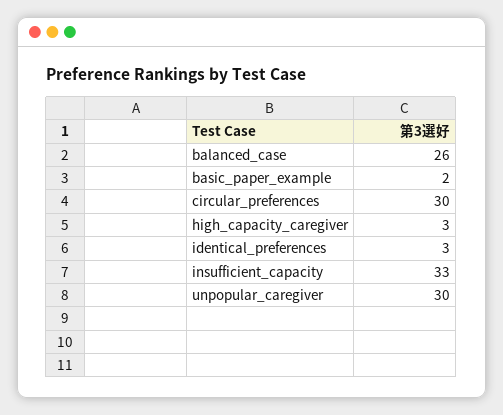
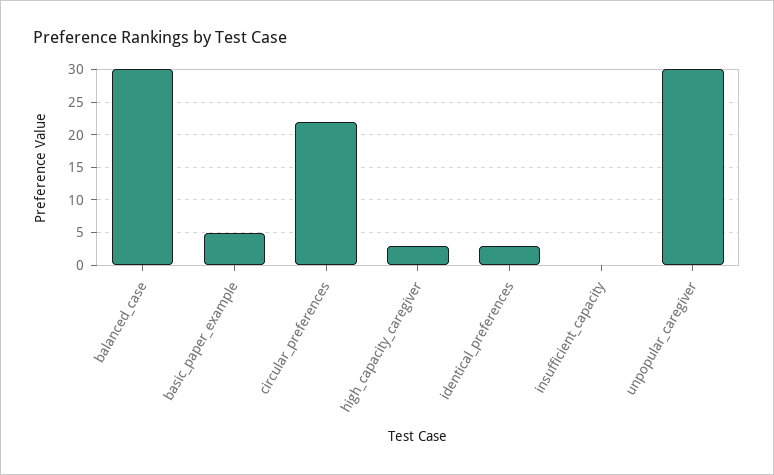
  {
-   "balanced_case": 26,
+   "balanced_case": 30,
-   "basic_paper_example": 2,
+   "basic_paper_example": 5,
-   "circular_preferences": 30,
+   "circular_preferences": 22,
    "high_capacity_caregiver": 3,
    "identical_preferences": 3,
-   "insufficient_capacity": 33,
+   "insufficient_capacity": 0,
    "unpopular_caregiver": 30
  }

